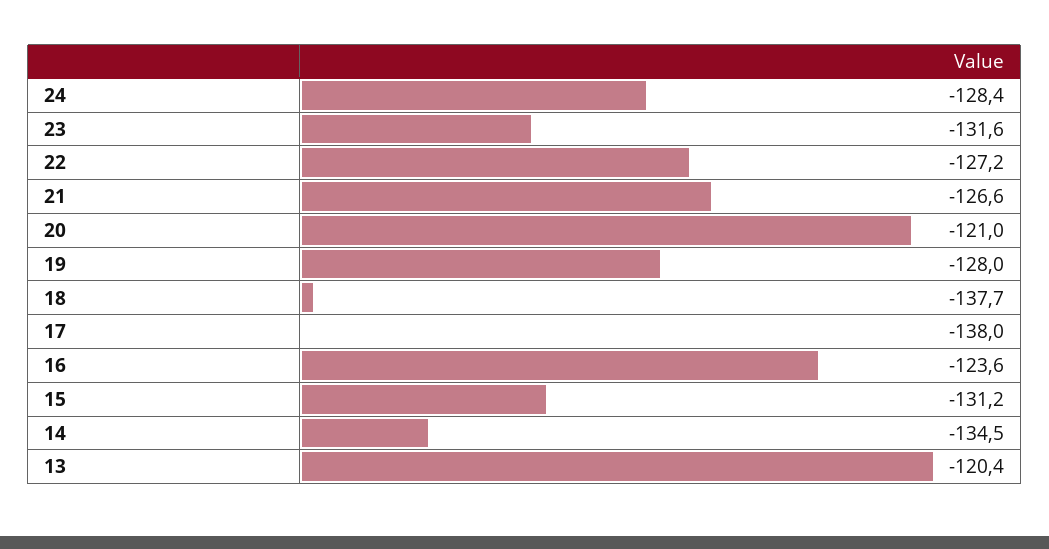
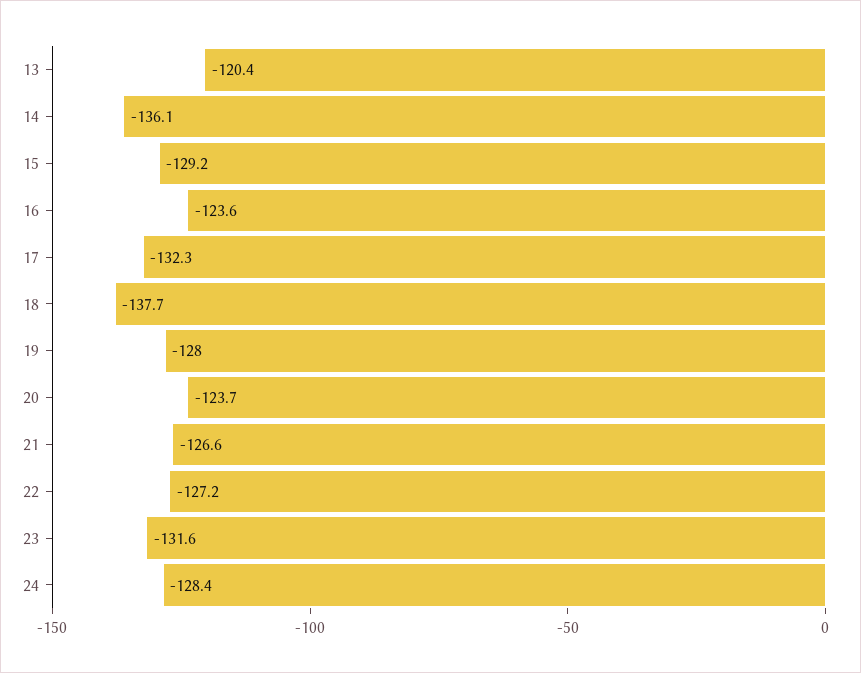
  {
    "24": -128.4,
    "23": -131.6,
    "22": -127.2,
    "21": -126.6,
-   "20": -121,
+   "20": -123.7,
    "19": -128,
    "18": -137.7,
-   "17": -138,
+   "17": -132.3,
    "16": -123.6,
-   "15": -131.2,
+   "15": -129.2,
-   "14": -134.5,
+   "14": -136.1,
    "13": -120.4
  }

